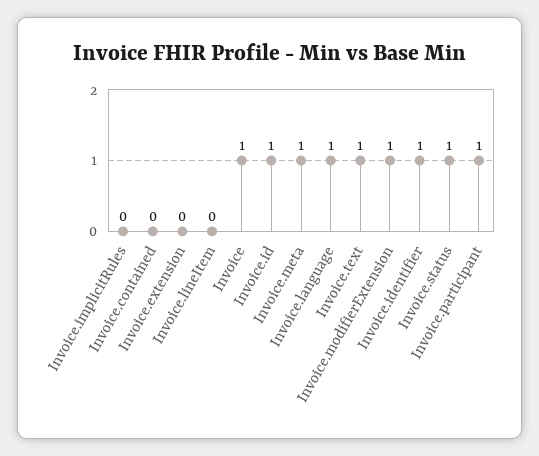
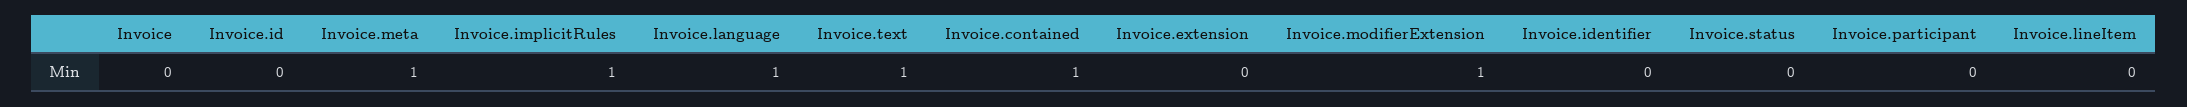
  {
-   "Invoice.implicitRules": 0,
+   "Invoice.implicitRules": 1,
-   "Invoice.contained": 0,
+   "Invoice.contained": 1,
    "Invoice.extension": 0,
    "Invoice.lineItem": 0,
-   "Invoice": 1,
+   "Invoice": 0,
-   "Invoice.id": 1,
+   "Invoice.id": 0,
    "Invoice.meta": 1,
    "Invoice.language": 1,
    "Invoice.text": 1,
    "Invoice.modifierExtension": 1,
-   "Invoice.identifier": 1,
+   "Invoice.identifier": 0,
-   "Invoice.status": 1,
+   "Invoice.status": 0,
-   "Invoice.participant": 1
+   "Invoice.participant": 0
  }

